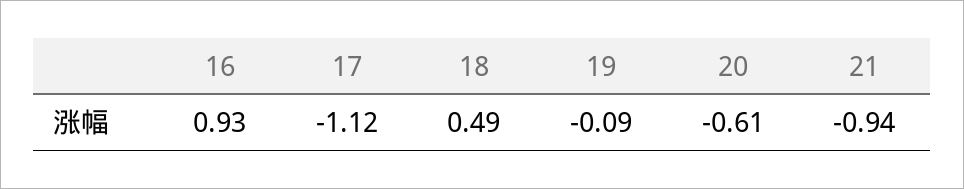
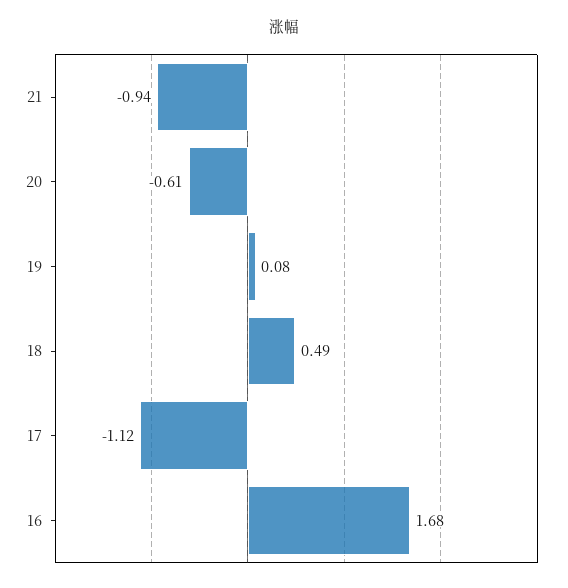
  {
-   "16": 0.93,
+   "16": 1.68,
    "17": -1.12,
    "18": 0.49,
-   "19": -0.09,
+   "19": 0.08,
    "20": -0.61,
    "21": -0.94
  }

